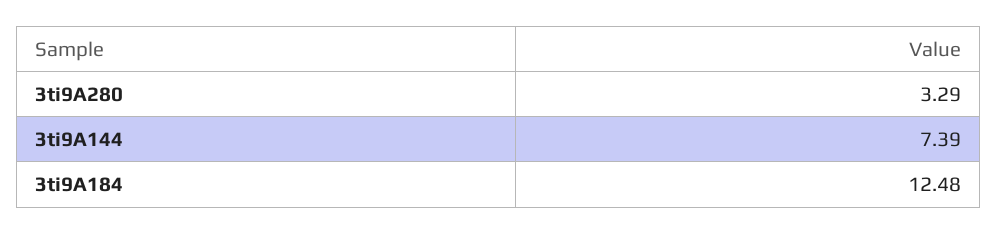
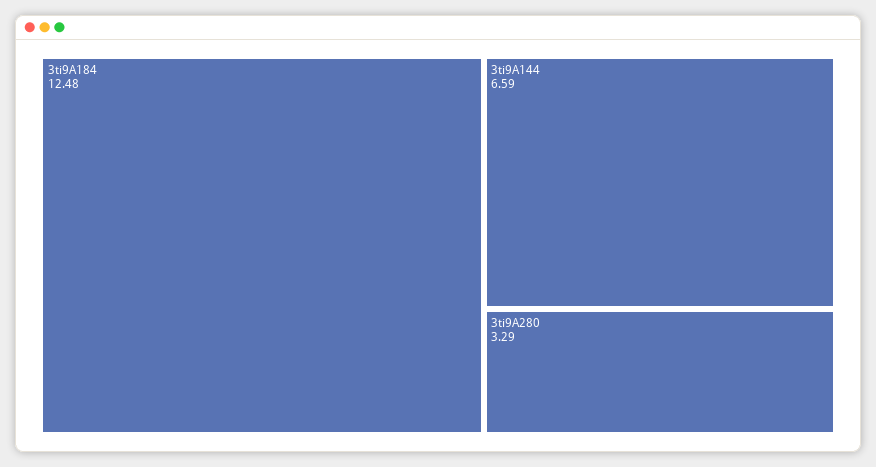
  {
    "3ti9A280": 3.29,
-   "3ti9A144": 7.39,
+   "3ti9A144": 6.59,
    "3ti9A184": 12.48
  }

